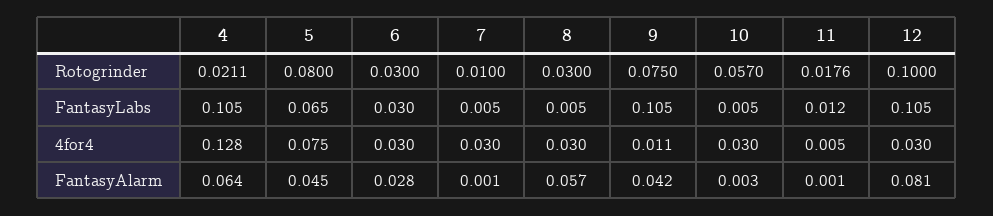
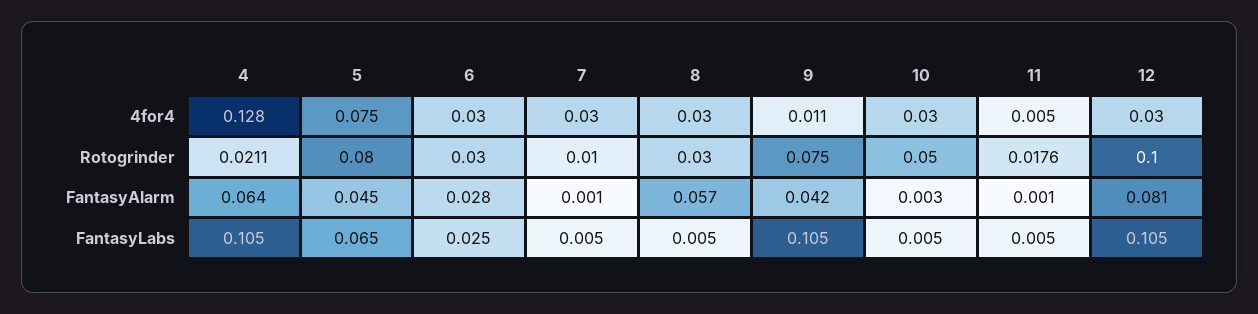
  {
    "4": {
      "Rotogrinder": 0.0211,
      "FantasyLabs": 0.105,
      "4for4": 0.128,
      "FantasyAlarm": 0.064
    },
    "5": {
      "Rotogrinder": 0.08,
      "FantasyLabs": 0.065,
      "4for4": 0.075,
      "FantasyAlarm": 0.045
    },
    "6": {
      "Rotogrinder": 0.03,
-     "FantasyLabs": 0.03,
+     "FantasyLabs": 0.025,
      "4for4": 0.03,
      "FantasyAlarm": 0.028
    },
    "7": {
      "Rotogrinder": 0.01,
      "FantasyLabs": 0.005,
      "4for4": 0.03,
      "FantasyAlarm": 0.001
    },
    "8": {
      "Rotogrinder": 0.03,
      "FantasyLabs": 0.005,
      "4for4": 0.03,
      "FantasyAlarm": 0.057
    },
    "9": {
      "Rotogrinder": 0.075,
      "FantasyLabs": 0.105,
      "4for4": 0.011,
      "FantasyAlarm": 0.042
    },
    "10": {
-     "Rotogrinder": 0.057,
+     "Rotogrinder": 0.05,
      "FantasyLabs": 0.005,
      "4for4": 0.03,
      "FantasyAlarm": 0.003
    },
    "11": {
      "Rotogrinder": 0.0176,
-     "FantasyLabs": 0.012,
+     "FantasyLabs": 0.005,
      "4for4": 0.005,
      "FantasyAlarm": 0.001
    },
    "12": {
      "Rotogrinder": 0.1,
      "FantasyLabs": 0.105,
      "4for4": 0.03,
      "FantasyAlarm": 0.081
    }
  }

